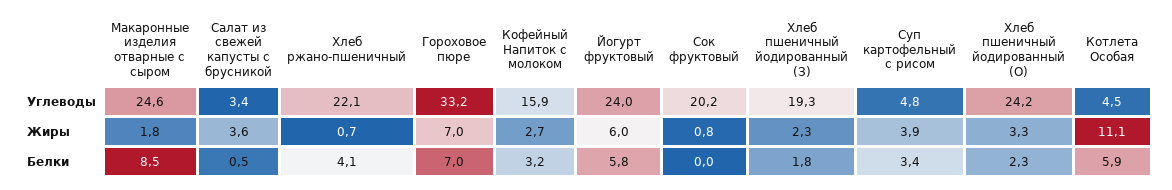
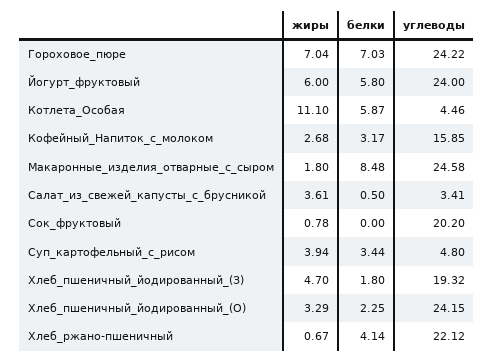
  {
    "Макаронные изделия отварные с сыром": {
      "Углеводы": 24.58,
      "Жиры": 1.8,
      "Белки": 8.48
    },
    "Салат из свежей капусты с брусникой": {
      "Углеводы": 3.41,
      "Жиры": 3.61,
      "Белки": 0.5
    },
    "Хлеб ржано-пшеничный": {
      "Углеводы": 22.12,
      "Жиры": 0.67,
      "Белки": 4.14
    },
    "Гороховое пюре": {
-     "Углеводы": 33.2,
+     "Углеводы": 24.22,
      "Жиры": 7.04,
      "Белки": 7.03
    },
    "Кофейный Напиток с молоком": {
      "Углеводы": 15.85,
      "Жиры": 2.68,
      "Белки": 3.17
    },
    "Йогурт фруктовый": {
      "Углеводы": 24,
      "Жиры": 6,
      "Белки": 5.8
    },
    "Сок фруктовый": {
      "Углеводы": 20.2,
      "Жиры": 0.78,
      "Белки": 0
    },
    "Хлеб пшеничный йодированный (З)": {
      "Углеводы": 19.32,
-     "Жиры": 2.3,
+     "Жиры": 4.7,
      "Белки": 1.8
    },
    "Суп картофельный с рисом": {
      "Углеводы": 4.8,
      "Жиры": 3.94,
      "Белки": 3.44
    },
    "Хлеб пшеничный йодированный (О)": {
      "Углеводы": 24.15,
      "Жиры": 3.29,
      "Белки": 2.25
    },
    "Котлета Особая": {
      "Углеводы": 4.46,
      "Жиры": 11.1,
      "Белки": 5.87
    }
  }

